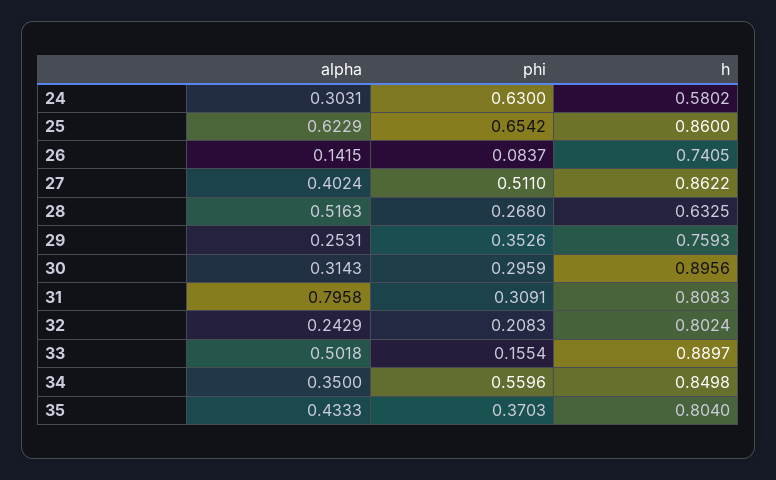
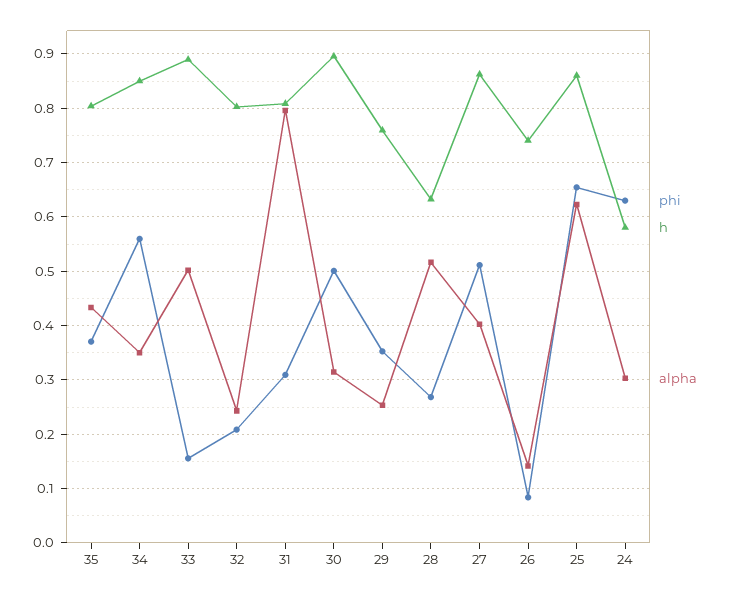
  {
    "alpha": {
      "24": 0.3031,
      "25": 0.6229,
      "26": 0.1415,
      "27": 0.4024,
      "28": 0.5163,
      "29": 0.2531,
      "30": 0.3143,
      "31": 0.7958,
      "32": 0.2429,
      "33": 0.5018,
      "34": 0.35,
      "35": 0.4333
    },
    "phi": {
      "24": 0.63,
      "25": 0.6542,
      "26": 0.0837,
      "27": 0.511,
      "28": 0.268,
      "29": 0.3526,
-     "30": 0.2959,
+     "30": 0.5,
      "31": 0.3091,
      "32": 0.2083,
      "33": 0.1554,
      "34": 0.5596,
      "35": 0.3703
    },
    "h": {
      "24": 0.5802,
      "25": 0.86,
      "26": 0.7405,
      "27": 0.8622,
      "28": 0.6325,
      "29": 0.7593,
      "30": 0.8956,
      "31": 0.8083,
      "32": 0.8024,
      "33": 0.8897,
      "34": 0.8498,
      "35": 0.804
    }
  }

